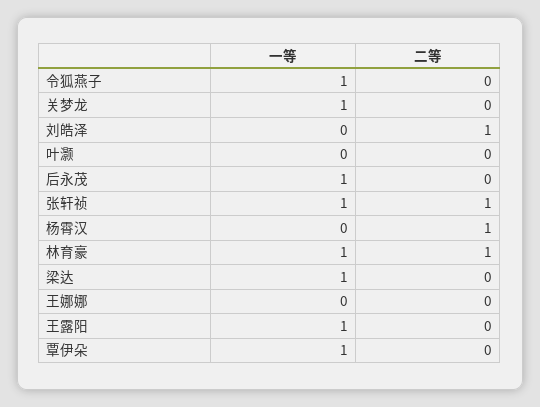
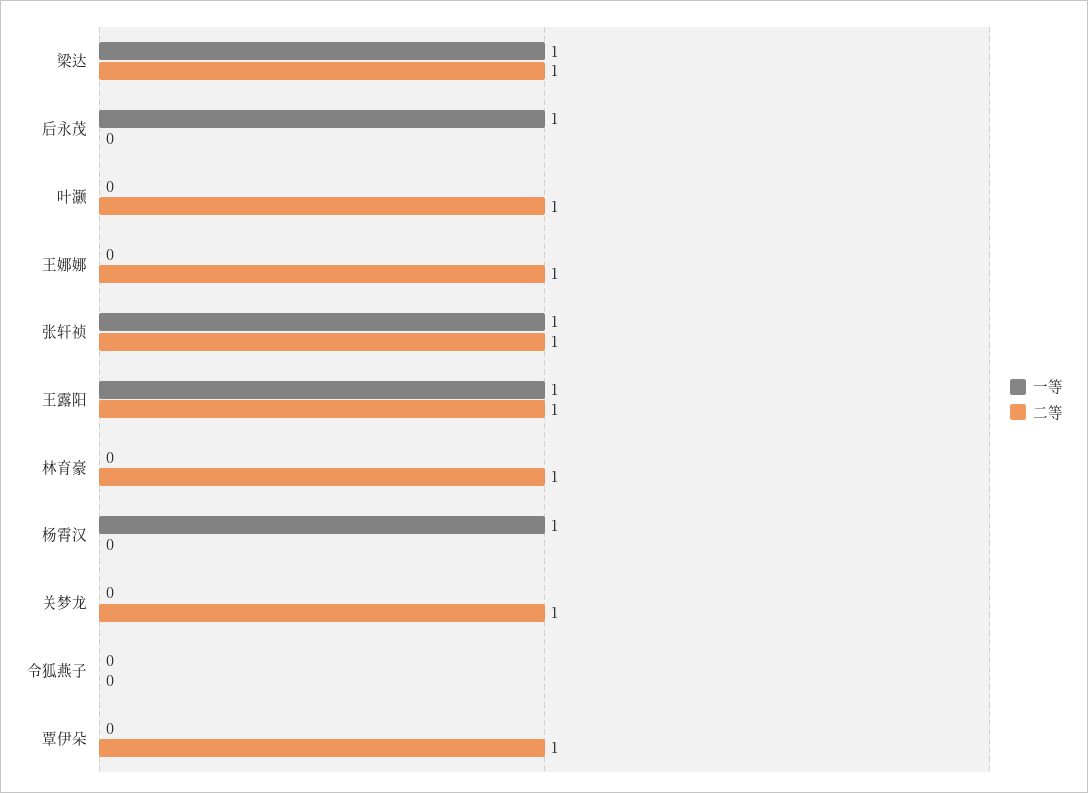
  {
    "一等": {
-     "令狐燕子": 1,
+     "令狐燕子": 0,
-     "关梦龙": 1,
+     "关梦龙": 0,
-     "刘皓泽": 0,
      "叶灏": 0,
      "后永茂": 1,
      "张轩祯": 1,
-     "杨霄汉": 0,
+     "杨霄汉": 1,
-     "林育豪": 1,
+     "林育豪": 0,
      "梁达": 1,
      "王娜娜": 0,
      "王露阳": 1,
-     "覃伊朵": 1
+     "覃伊朵": 0
    },
    "二等": {
      "令狐燕子": 0,
-     "关梦龙": 0,
+     "关梦龙": 1,
-     "刘皓泽": 1,
-     "叶灏": 0,
+     "叶灏": 1,
      "后永茂": 0,
      "张轩祯": 1,
-     "杨霄汉": 1,
+     "杨霄汉": 0,
      "林育豪": 1,
-     "梁达": 0,
+     "梁达": 1,
-     "王娜娜": 0,
+     "王娜娜": 1,
-     "王露阳": 0,
+     "王露阳": 1,
-     "覃伊朵": 0
+     "覃伊朵": 1
    }
  }

